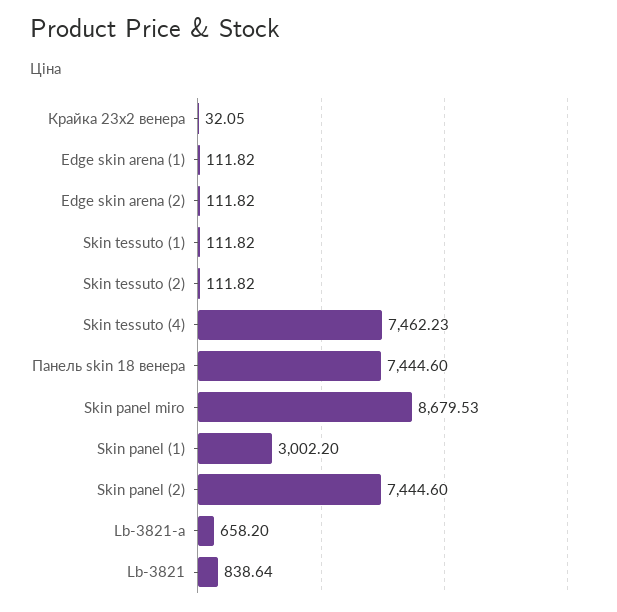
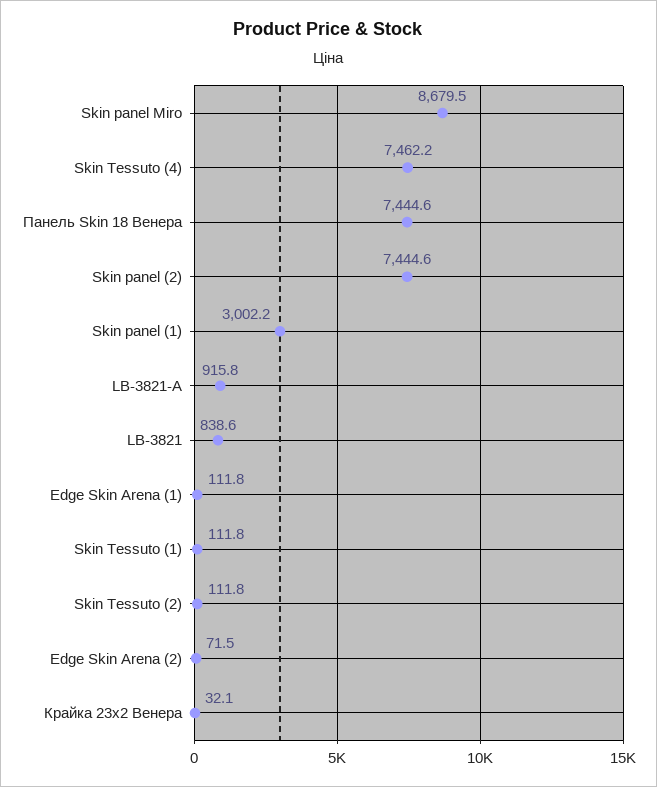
  {
    "Крайка 23x2 венера": 32.05,
    "Edge skin arena (1)": 111.82,
-   "Edge skin arena (2)": 111.82,
+   "Edge skin arena (2)": 71.5,
    "Skin tessuto (1)": 111.82,
    "Skin tessuto (2)": 111.82,
    "Skin tessuto (4)": 7462.23,
    "Панель skin 18 венера": 7444.6,
    "Skin panel miro": 8679.53,
    "Skin panel (1)": 3002.2,
    "Skin panel (2)": 7444.6,
-   "Lb-3821-а": 658.2,
+   "Lb-3821-а": 915.8,
    "Lb-3821": 838.64
  }

